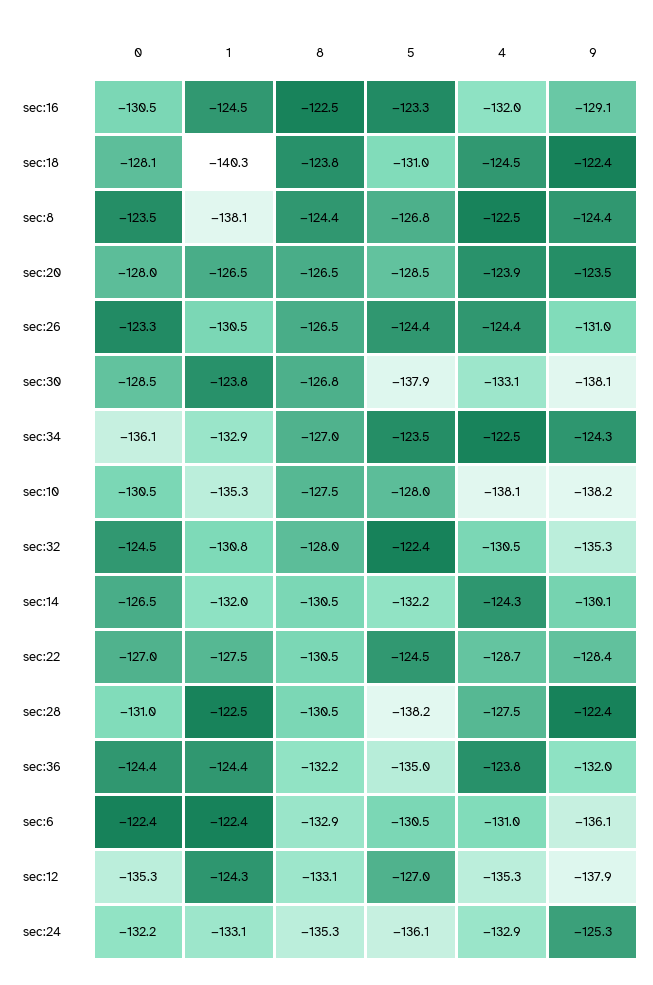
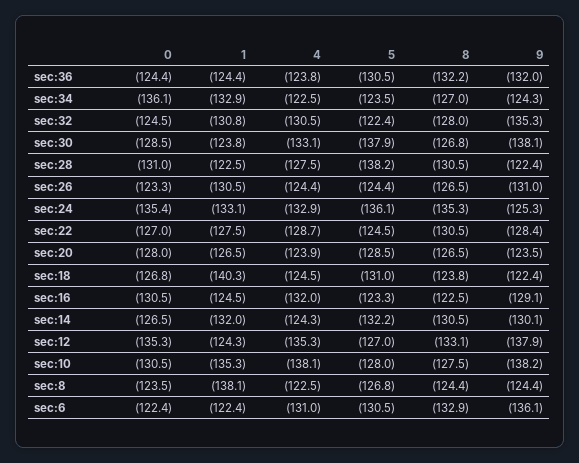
  {
    "0": {
      "sec:16": -130.5,
-     "sec:18": -128.1,
+     "sec:18": -126.8,
      "sec:8": -123.5,
      "sec:20": -128,
      "sec:26": -123.3,
      "sec:30": -128.5,
      "sec:34": -136.1,
      "sec:10": -130.5,
      "sec:32": -124.5,
      "sec:14": -126.5,
      "sec:22": -127,
      "sec:28": -131,
      "sec:36": -124.4,
      "sec:6": -122.4,
      "sec:12": -135.3,
-     "sec:24": -132.2
+     "sec:24": -135.4
    },
    "1": {
      "sec:16": -124.5,
      "sec:18": -140.3,
      "sec:8": -138.1,
      "sec:20": -126.5,
      "sec:26": -130.5,
      "sec:30": -123.8,
      "sec:34": -132.9,
      "sec:10": -135.3,
      "sec:32": -130.8,
      "sec:14": -132,
      "sec:22": -127.5,
      "sec:28": -122.5,
      "sec:36": -124.4,
      "sec:6": -122.4,
      "sec:12": -124.3,
      "sec:24": -133.1
    },
    "8": {
      "sec:16": -122.5,
      "sec:18": -123.8,
      "sec:8": -124.4,
      "sec:20": -126.5,
      "sec:26": -126.5,
      "sec:30": -126.8,
      "sec:34": -127,
      "sec:10": -127.5,
      "sec:32": -128,
      "sec:14": -130.5,
      "sec:22": -130.5,
      "sec:28": -130.5,
      "sec:36": -132.2,
      "sec:6": -132.9,
      "sec:12": -133.1,
      "sec:24": -135.3
    },
    "5": {
      "sec:16": -123.3,
      "sec:18": -131,
      "sec:8": -126.8,
      "sec:20": -128.5,
      "sec:26": -124.4,
      "sec:30": -137.9,
      "sec:34": -123.5,
      "sec:10": -128,
      "sec:32": -122.4,
      "sec:14": -132.2,
      "sec:22": -124.5,
      "sec:28": -138.2,
-     "sec:36": -135,
+     "sec:36": -130.5,
      "sec:6": -130.5,
      "sec:12": -127,
      "sec:24": -136.1
    },
    "4": {
      "sec:16": -132,
      "sec:18": -124.5,
      "sec:8": -122.5,
      "sec:20": -123.9,
      "sec:26": -124.4,
      "sec:30": -133.1,
      "sec:34": -122.5,
      "sec:10": -138.1,
      "sec:32": -130.5,
      "sec:14": -124.3,
      "sec:22": -128.7,
      "sec:28": -127.5,
      "sec:36": -123.8,
      "sec:6": -131,
      "sec:12": -135.3,
      "sec:24": -132.9
    },
    "9": {
      "sec:16": -129.1,
      "sec:18": -122.4,
      "sec:8": -124.4,
      "sec:20": -123.5,
      "sec:26": -131,
      "sec:30": -138.1,
      "sec:34": -124.3,
      "sec:10": -138.2,
      "sec:32": -135.3,
      "sec:14": -130.1,
      "sec:22": -128.4,
      "sec:28": -122.4,
      "sec:36": -132,
      "sec:6": -136.1,
      "sec:12": -137.9,
      "sec:24": -125.3
    }
  }

